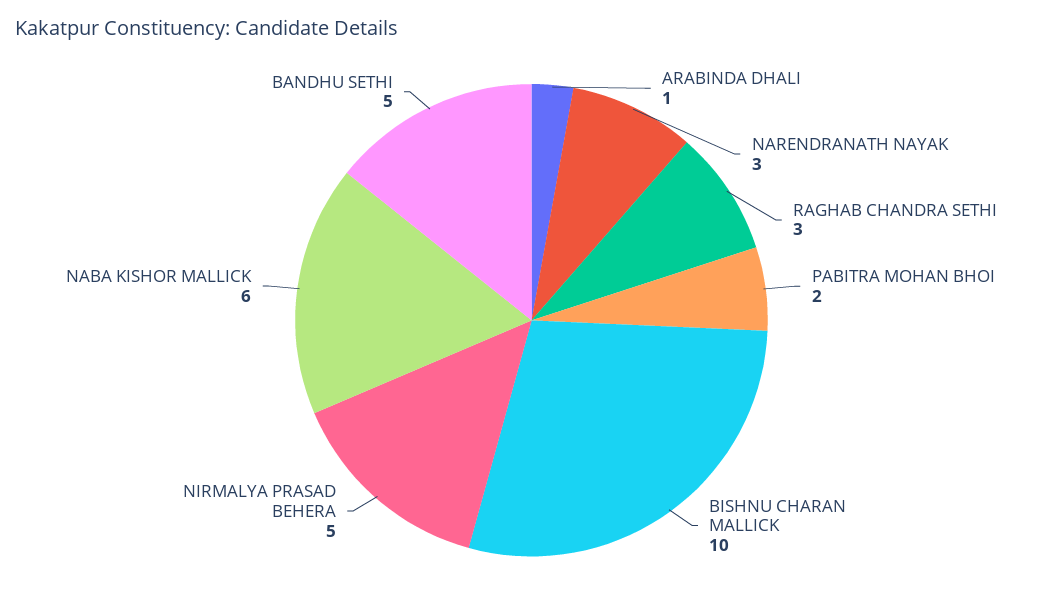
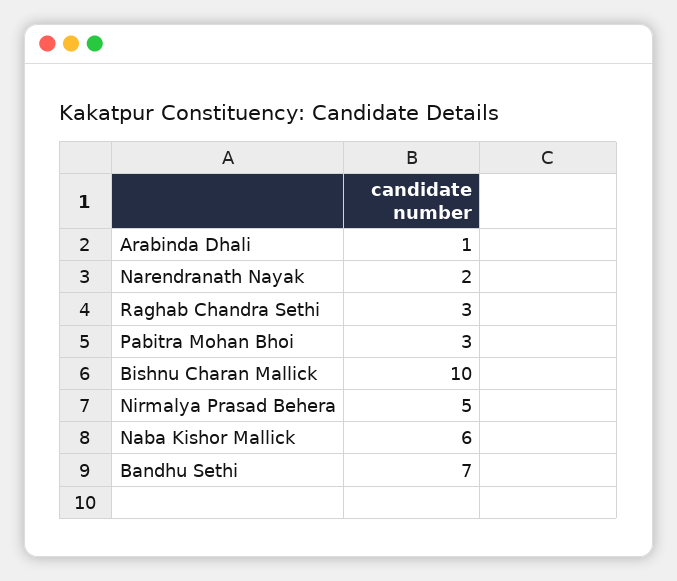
  {
    "ARABINDA DHALI": 1,
-   "NARENDRANATH NAYAK": 3,
+   "NARENDRANATH NAYAK": 2,
    "RAGHAB CHANDRA SETHI": 3,
-   "PABITRA MOHAN BHOI": 2,
+   "PABITRA MOHAN BHOI": 3,
    "BISHNU CHARAN MALLICK": 10,
    "NIRMALYA PRASAD BEHERA": 5,
    "NABA KISHOR MALLICK": 6,
-   "BANDHU SETHI": 5
+   "BANDHU SETHI": 7
  }

